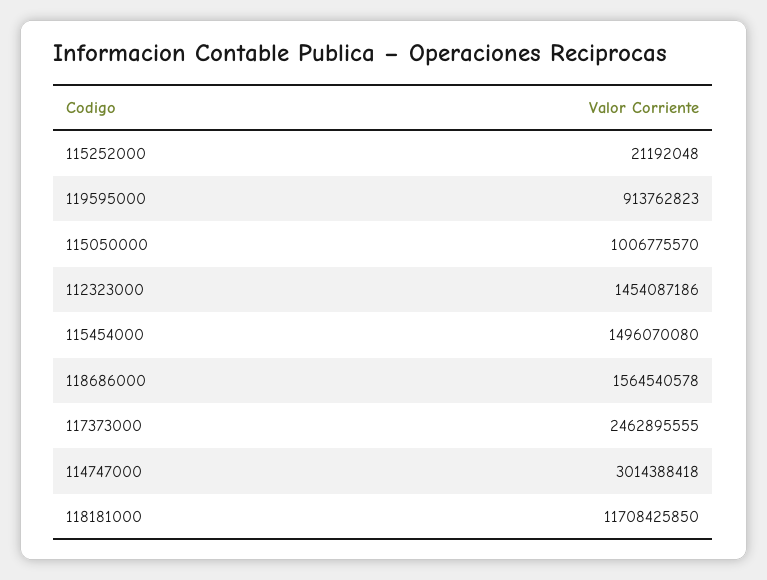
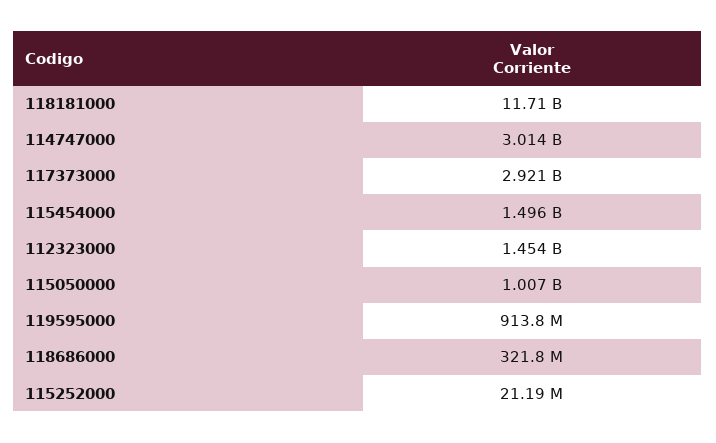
  {
    "115252000": 21192048,
    "119595000": 913762823,
    "115050000": 1006775570,
    "112323000": 1454087186,
    "115454000": 1496070080,
-   "118686000": 1564540578,
+   "118686000": 321800000,
-   "117373000": 2462895555,
+   "117373000": 2921000000,
    "114747000": 3014388418,
    "118181000": 11708425850
  }

